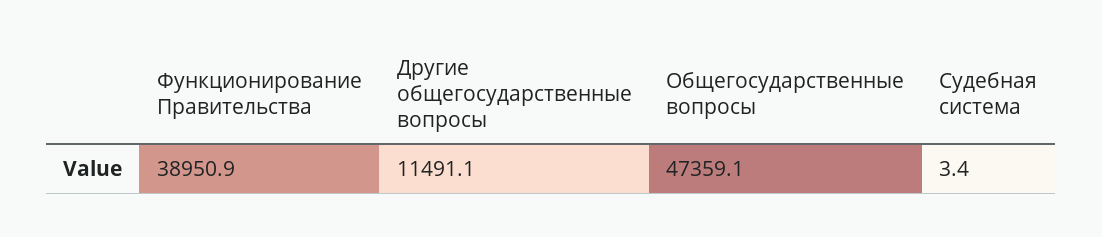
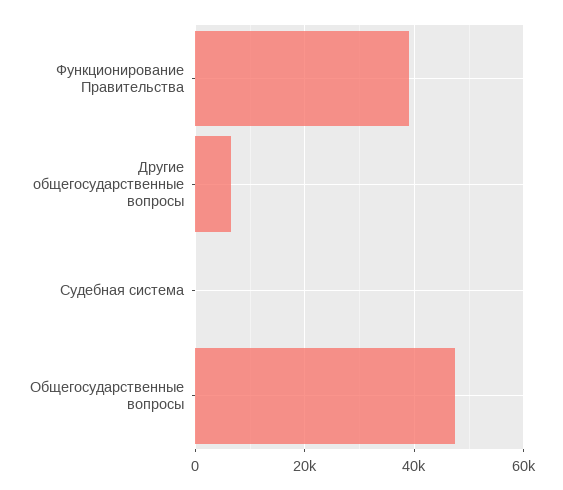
  {
    "Функционирование Правительства": 38950.9,
-   "Другие общегосударственные вопросы": 11491.1,
+   "Другие общегосударственные вопросы": 6000,
    "Общегосударственные вопросы": 47359.1,
    "Судебная система": 3.4
  }

